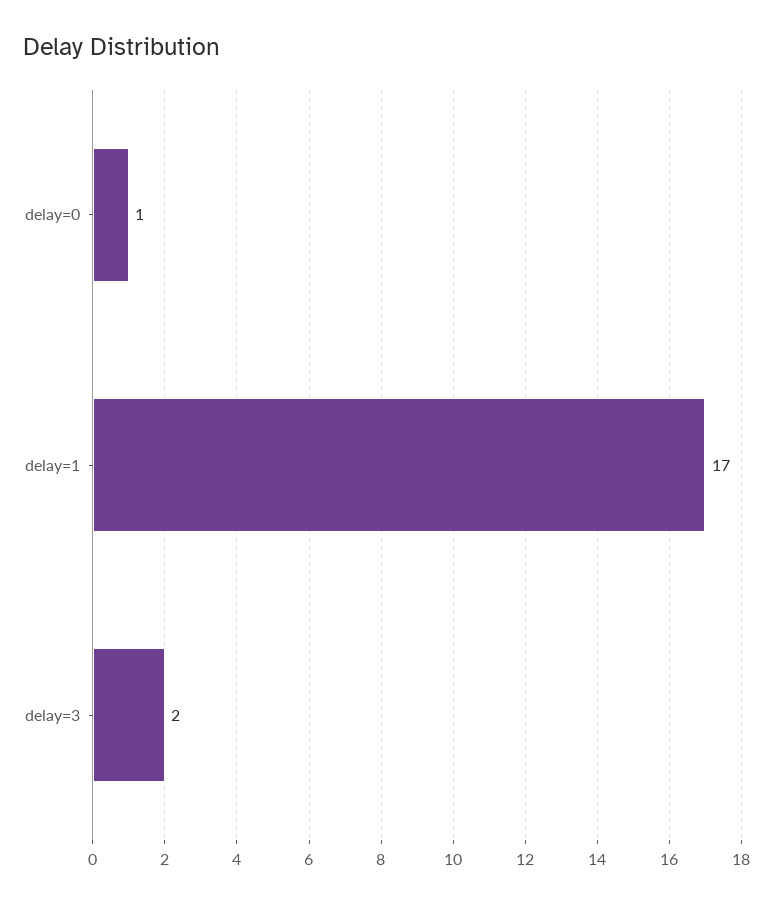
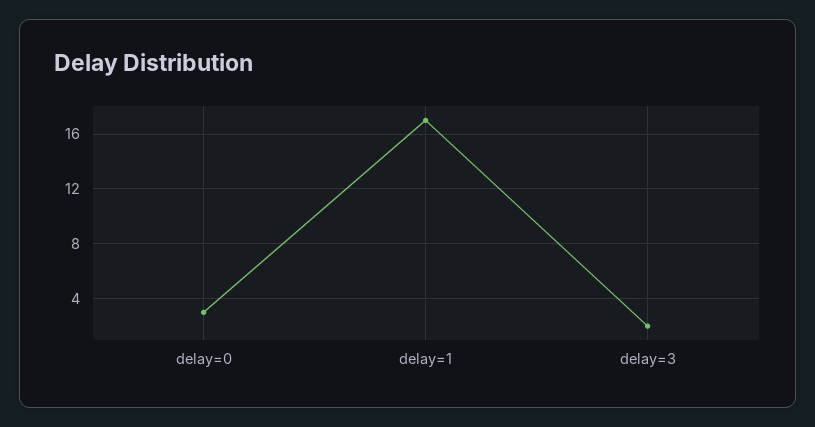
  {
-   "delay=0": 1,
+   "delay=0": 3,
    "delay=1": 17,
    "delay=3": 2
  }

